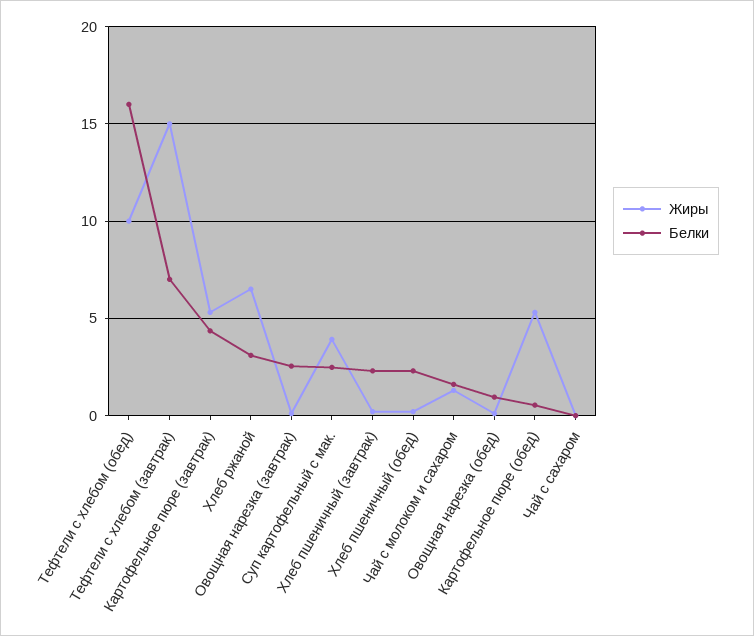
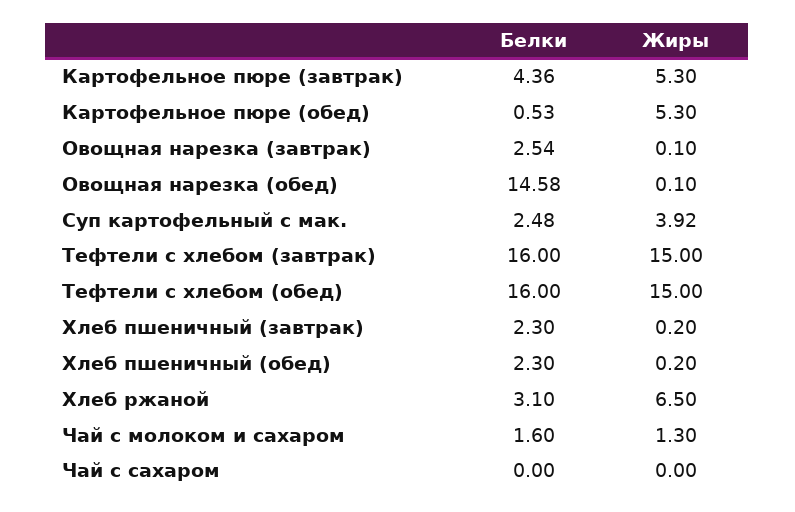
  {
    "Жиры": {
-     "Тефтели c хлебом (обед)": 10,
+     "Тефтели c хлебом (обед)": 15,
      "Тефтели c хлебом (завтрак)": 15,
      "Картофельное пюре (завтрак)": 5.3,
      "Хлеб ржаной": 6.5,
      "Овощная нарезка (завтрак)": 0.1,
      "Суп картофельный с мак.": 3.92,
      "Хлеб пшеничный (завтрак)": 0.2,
      "Хлеб пшеничный (обед)": 0.2,
      "Чай с молоком и сахаром": 1.3,
      "Овощная нарезка (обед)": 0.1,
      "Картофельное пюре (обед)": 5.3,
      "Чай с сахаром": 0
    },
    "Белки": {
      "Тефтели c хлебом (обед)": 16,
-     "Тефтели c хлебом (завтрак)": 7,
+     "Тефтели c хлебом (завтрак)": 16,
      "Картофельное пюре (завтрак)": 4.36,
      "Хлеб ржаной": 3.1,
      "Овощная нарезка (завтрак)": 2.54,
      "Суп картофельный с мак.": 2.48,
      "Хлеб пшеничный (завтрак)": 2.3,
      "Хлеб пшеничный (обед)": 2.3,
      "Чай с молоком и сахаром": 1.6,
-     "Овощная нарезка (обед)": 1,
+     "Овощная нарезка (обед)": 14.58,
      "Картофельное пюре (обед)": 0.53,
      "Чай с сахаром": 0
    }
  }

